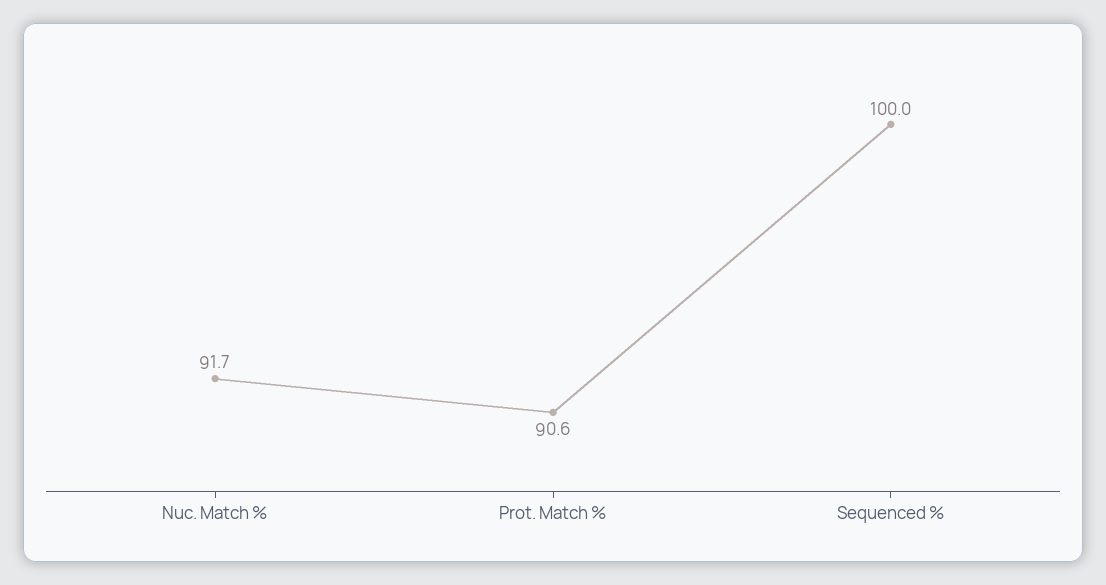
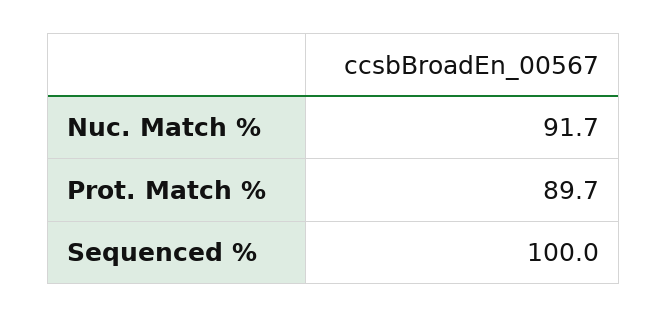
  {
    "Nuc. Match %": 91.7,
-   "Prot. Match %": 90.6,
+   "Prot. Match %": 89.7,
    "Sequenced %": 100
  }

